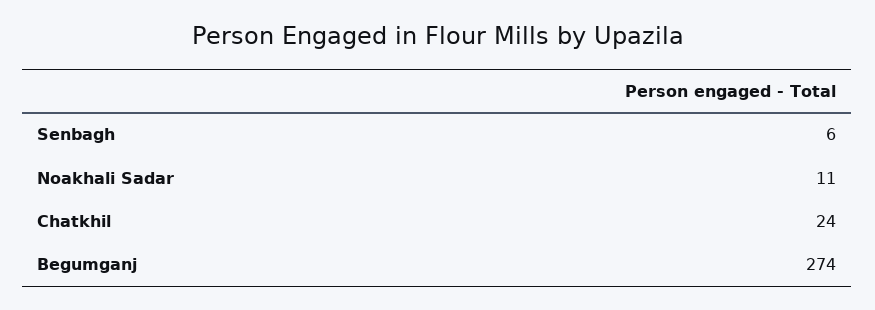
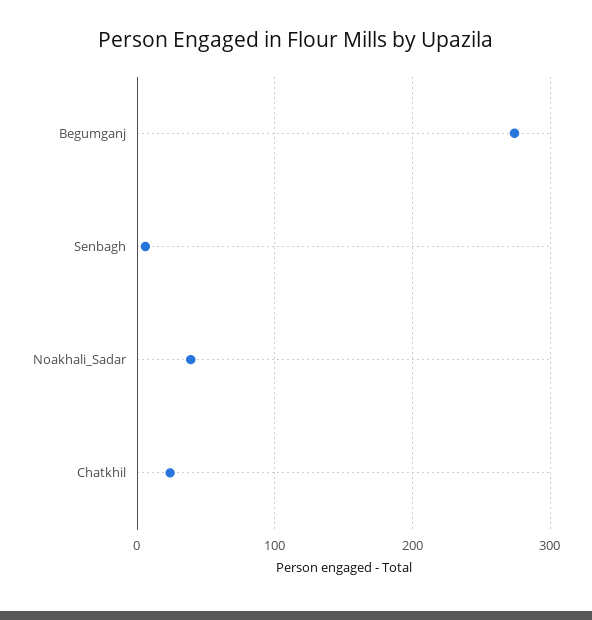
  {
    "Senbagh": 6,
-   "Noakhali Sadar": 11,
+   "Noakhali Sadar": 40,
    "Chatkhil": 24,
    "Begumganj": 274
  }

